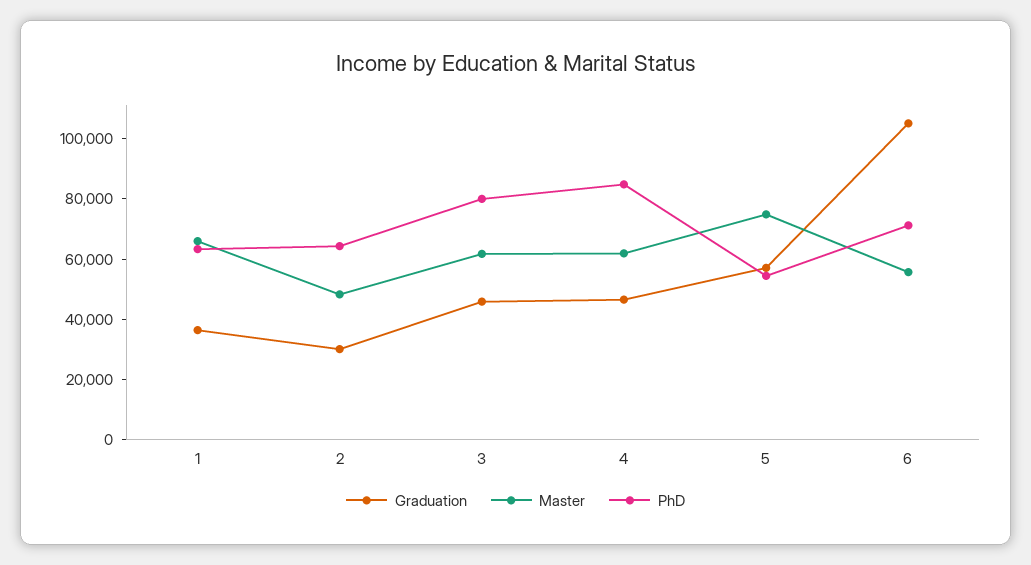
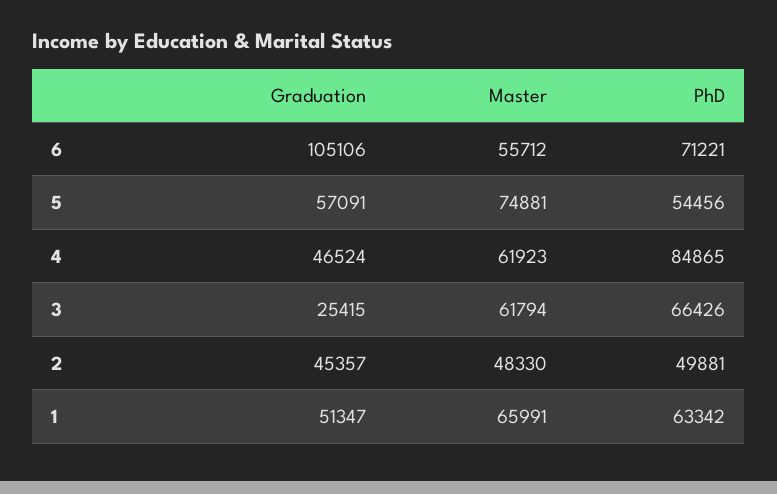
  {
    "Graduation": {
-     "1": 35000,
+     "1": 51347,
-     "2": 30000,
+     "2": 45357,
-     "3": 45000,
+     "3": 25415,
      "4": 46524,
      "5": 57091,
      "6": 105106
    },
    "Master": {
      "1": 65991,
      "2": 48330,
      "3": 61794,
      "4": 61923,
      "5": 74881,
      "6": 55712
    },
    "PhD": {
      "1": 63342,
-     "2": 65000,
+     "2": 49881,
-     "3": 80000,
+     "3": 66426,
      "4": 84865,
      "5": 54456,
      "6": 71221
    }
  }

